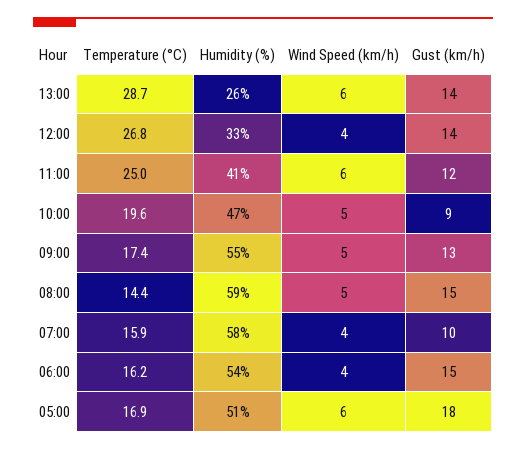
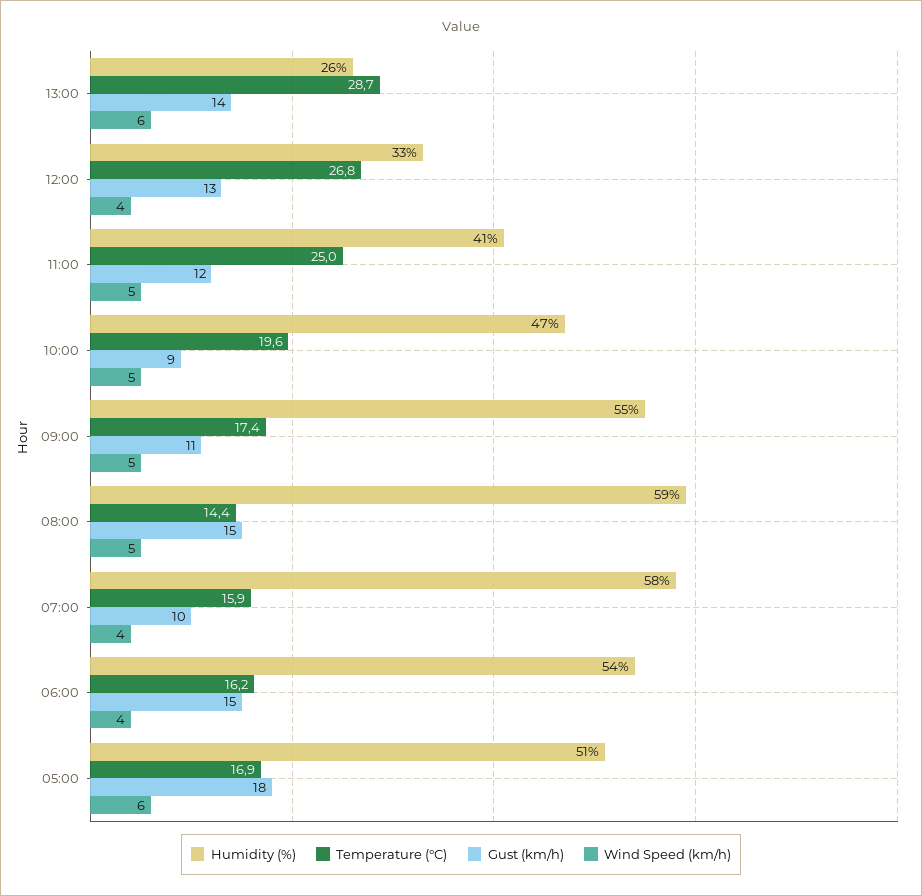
  {
    "Temperature (°C)": {
      "13:00": 28.7,
      "12:00": 26.8,
      "11:00": 25,
      "10:00": 19.6,
      "09:00": 17.4,
      "08:00": 14.4,
      "07:00": 15.9,
      "06:00": 16.2,
      "05:00": 16.9
    },
    "Humidity (%)": {
      "13:00": 26,
      "12:00": 33,
      "11:00": 41,
      "10:00": 47,
      "09:00": 55,
      "08:00": 59,
      "07:00": 58,
      "06:00": 54,
      "05:00": 51
    },
    "Wind Speed (km/h)": {
      "13:00": 6,
      "12:00": 4,
-     "11:00": 6,
+     "11:00": 5,
      "10:00": 5,
      "09:00": 5,
      "08:00": 5,
      "07:00": 4,
      "06:00": 4,
      "05:00": 6
    },
    "Gust (km/h)": {
      "13:00": 14,
-     "12:00": 14,
+     "12:00": 13,
      "11:00": 12,
      "10:00": 9,
-     "09:00": 13,
+     "09:00": 11,
      "08:00": 15,
      "07:00": 10,
      "06:00": 15,
      "05:00": 18
    }
  }

